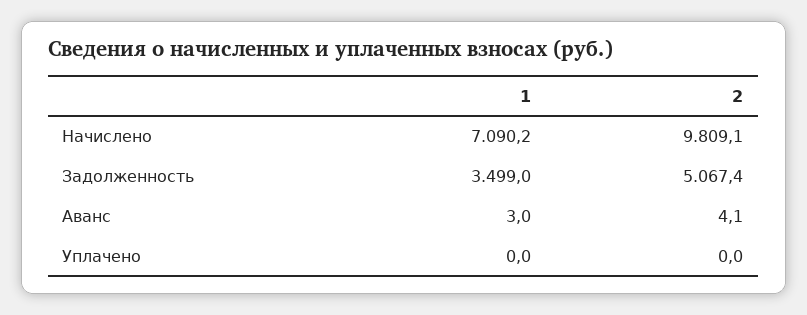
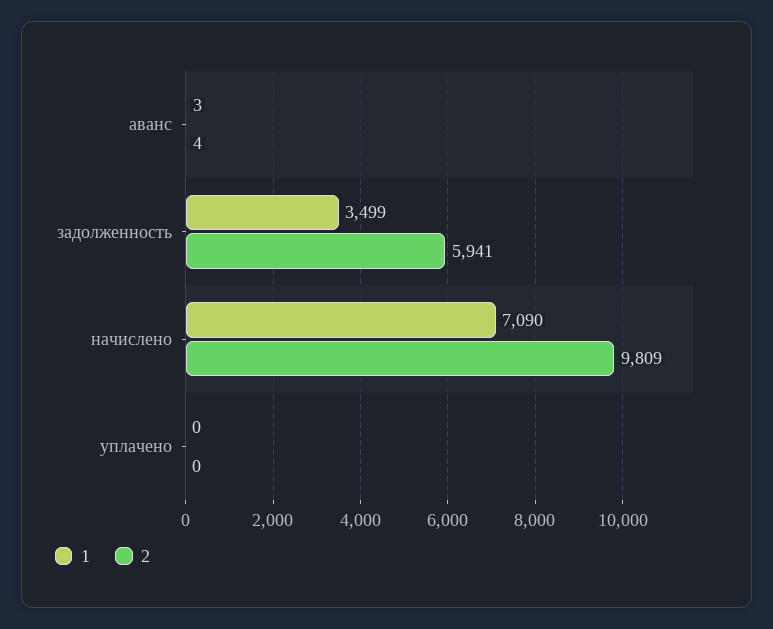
  {
    "1": {
      "Начислено": 7090.2,
      "Задолженность": 3499,
      "Аванс": 3,
      "Уплачено": 0
    },
    "2": {
      "Начислено": 9809.1,
-     "Задолженность": 5067.4,
+     "Задолженность": 5941,
      "Аванс": 4.1,
      "Уплачено": 0
    }
  }

